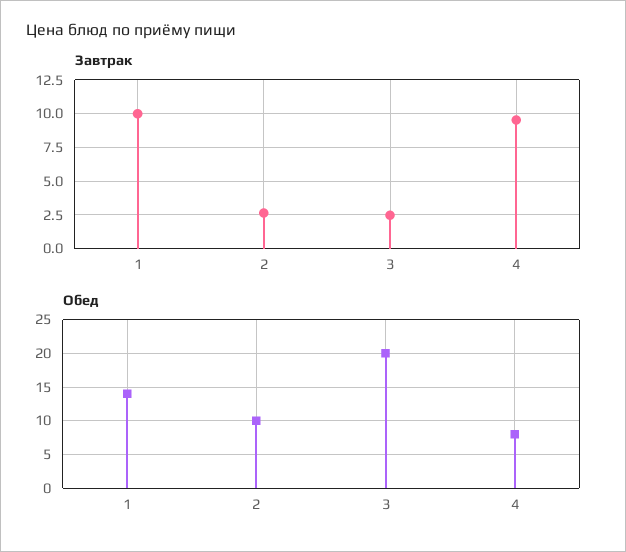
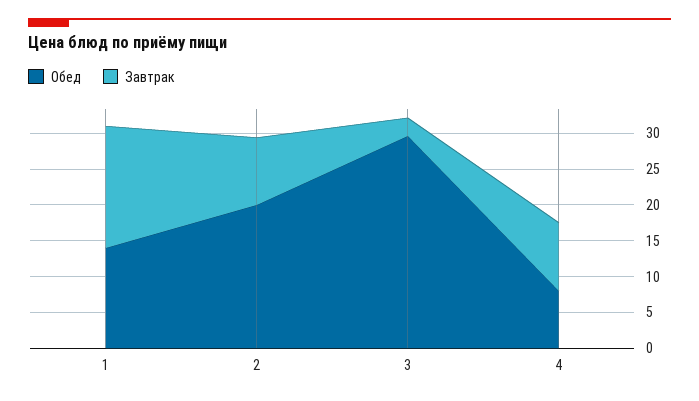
  {
    "Завтрак": {
-     "1": 10,
+     "1": 17.5,
-     "2": 2.5,
+     "2": 10,
      "3": 2.5,
      "4": 9.5
    },
    "Обед": {
      "1": 14,
-     "2": 10,
+     "2": 20,
-     "3": 20,
+     "3": 30,
      "4": 8
    }
  }

